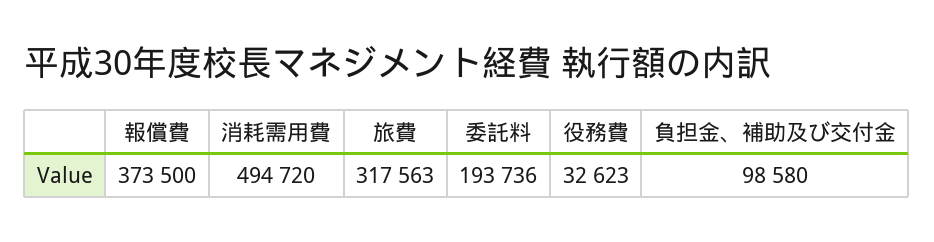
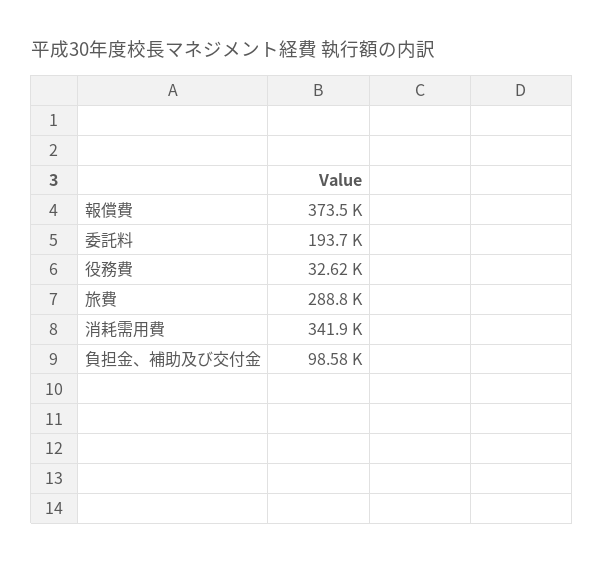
  {
    "報償費": 373500,
-   "消耗需用費": 494720,
+   "消耗需用費": 341900,
-   "旅費": 317563,
+   "旅費": 288800,
    "委託料": 193736,
    "役務費": 32623,
    "負担金、補助及び交付金": 98580
  }

